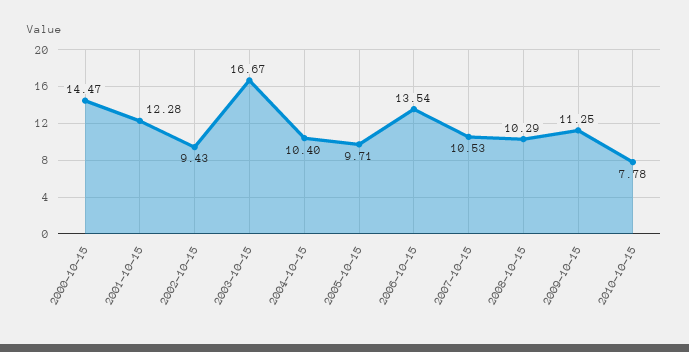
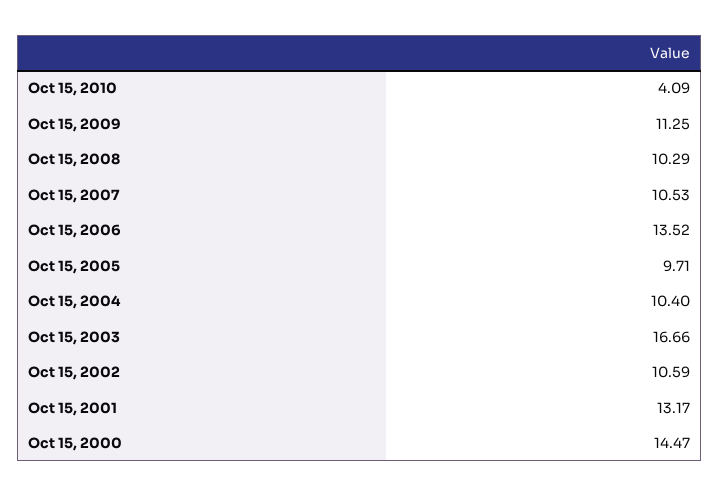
  {
    "2000-10-15": 14.47,
-   "2001-10-15": 12.28,
+   "2001-10-15": 13.17,
-   "2002-10-15": 9.43,
+   "2002-10-15": 10.59,
-   "2003-10-15": 16.67,
+   "2003-10-15": 16.66,
    "2004-10-15": 10.4,
    "2005-10-15": 9.71,
-   "2006-10-15": 13.54,
+   "2006-10-15": 13.52,
    "2007-10-15": 10.53,
    "2008-10-15": 10.29,
    "2009-10-15": 11.25,
-   "2010-10-15": 7.78
+   "2010-10-15": 4.09
  }

